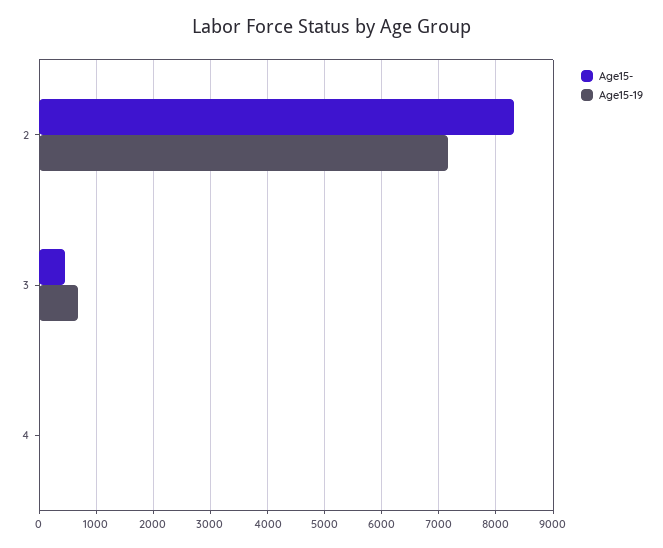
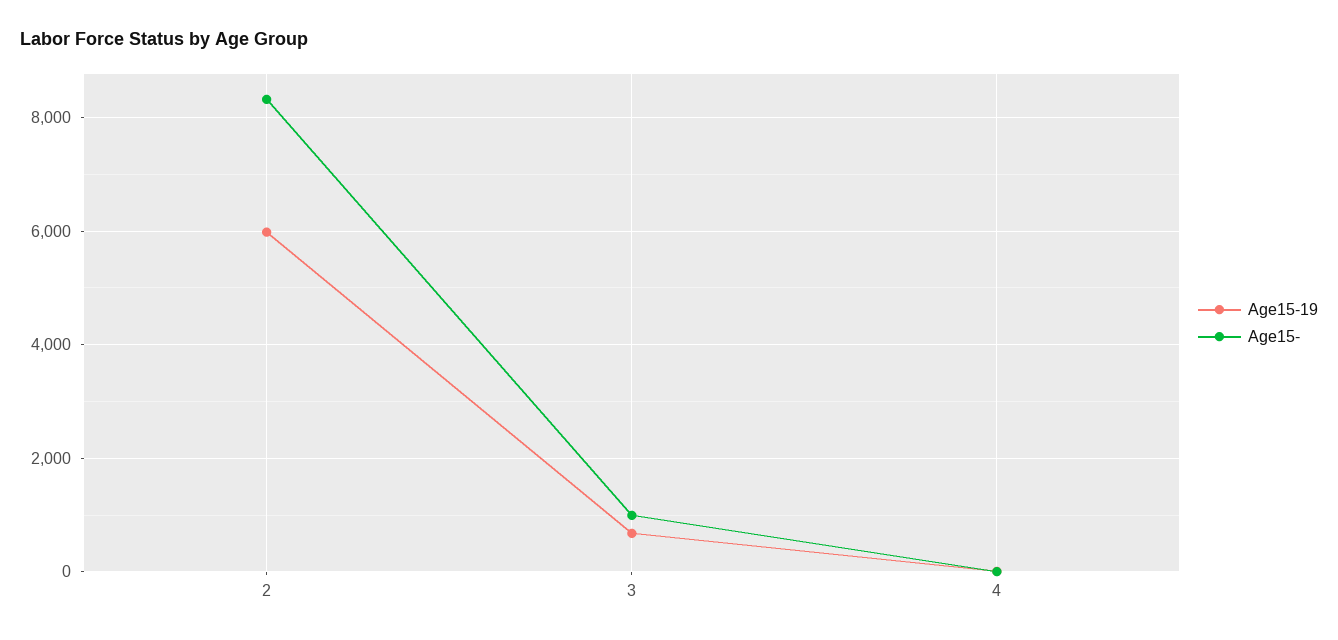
  {
    "Age15-": {
      "2": 8400,
-     "3": 400,
+     "3": 1000,
      "4": 0
    },
    "Age15-19": {
-     "2": 7200,
+     "2": 6000,
      "3": 600,
      "4": 0
    }
  }

